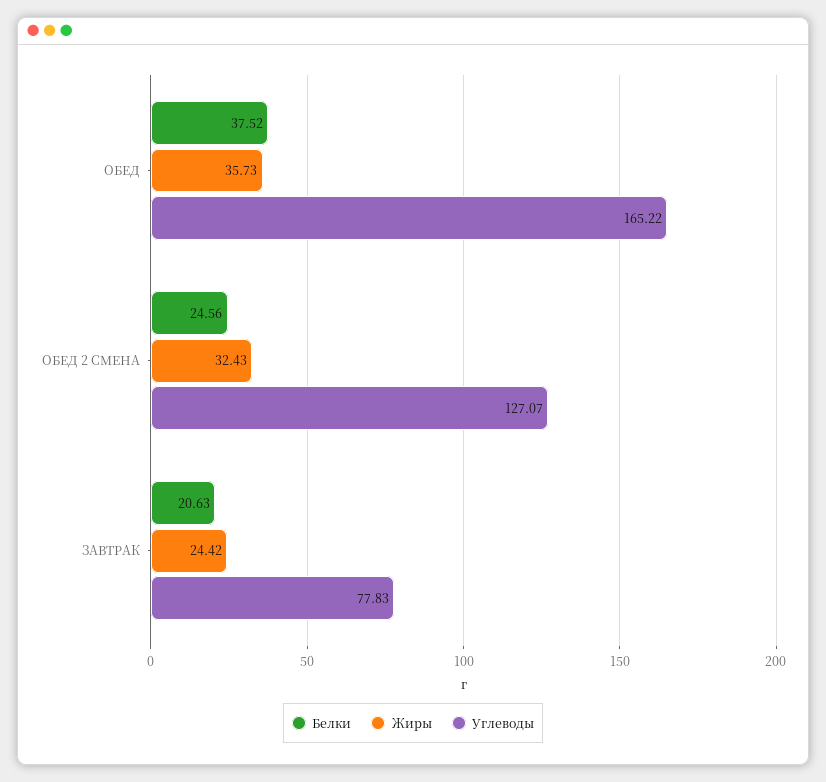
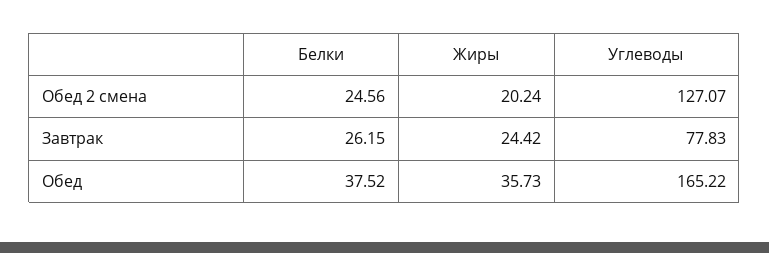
  {
    "Белки": {
      "ОБЕД": 37.52,
      "ОБЕД 2 СМЕНА": 24.56,
-     "ЗАВТРАК": 20.63
+     "ЗАВТРАК": 26.15
    },
    "Жиры": {
      "ОБЕД": 35.73,
-     "ОБЕД 2 СМЕНА": 32.43,
+     "ОБЕД 2 СМЕНА": 20.24,
      "ЗАВТРАК": 24.42
    },
    "Углеводы": {
      "ОБЕД": 165.22,
      "ОБЕД 2 СМЕНА": 127.07,
      "ЗАВТРАК": 77.83
    }
  }

